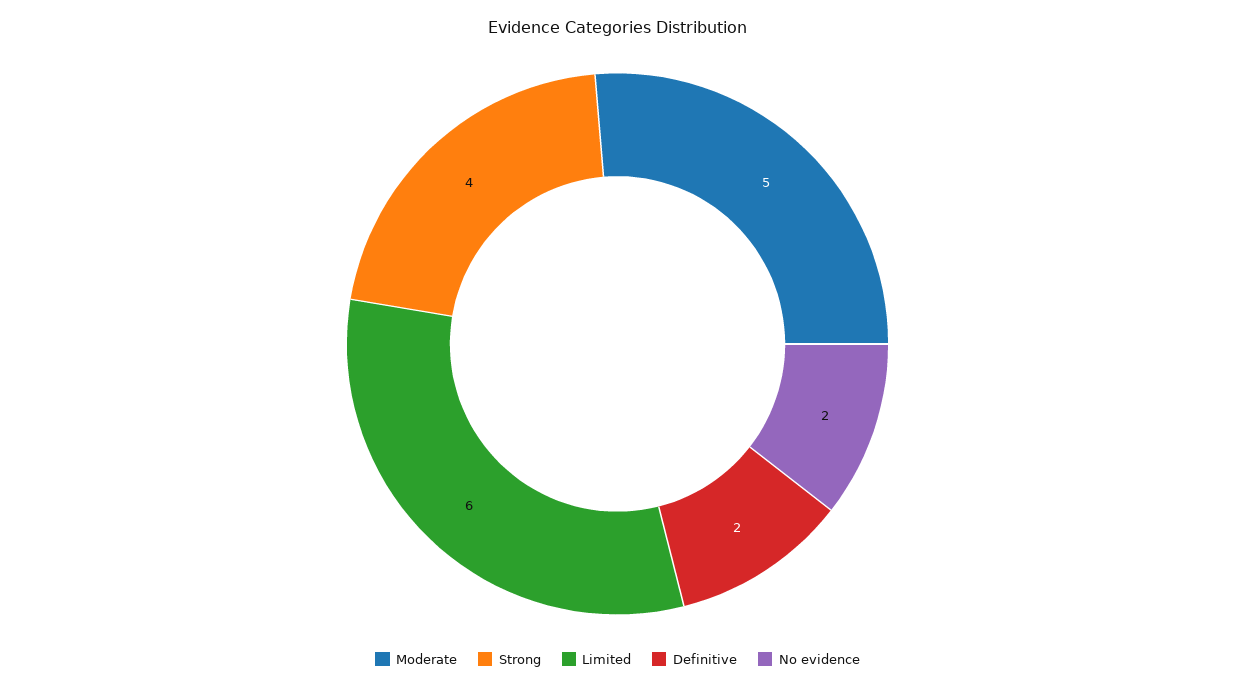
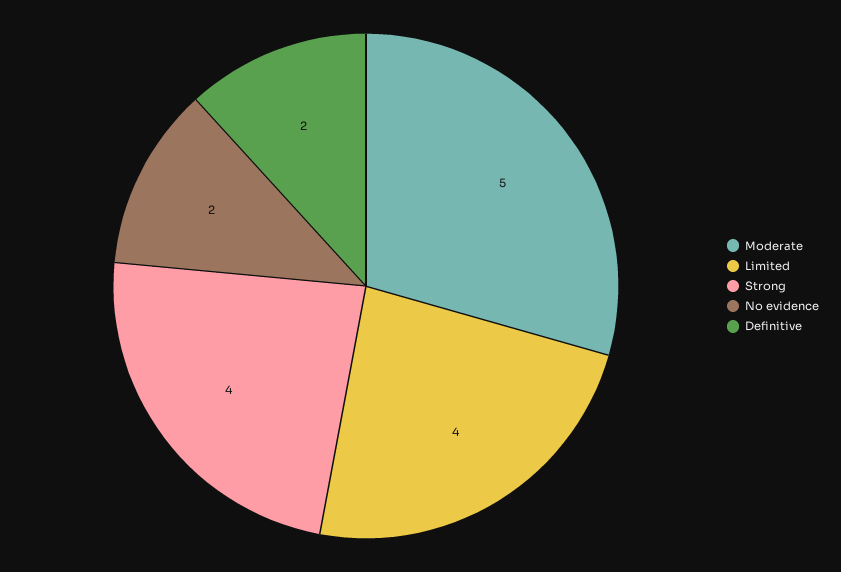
  {
    "Moderate": 5,
    "Strong": 4,
-   "Limited": 6,
+   "Limited": 4,
    "Definitive": 2,
    "No evidence": 2
  }

